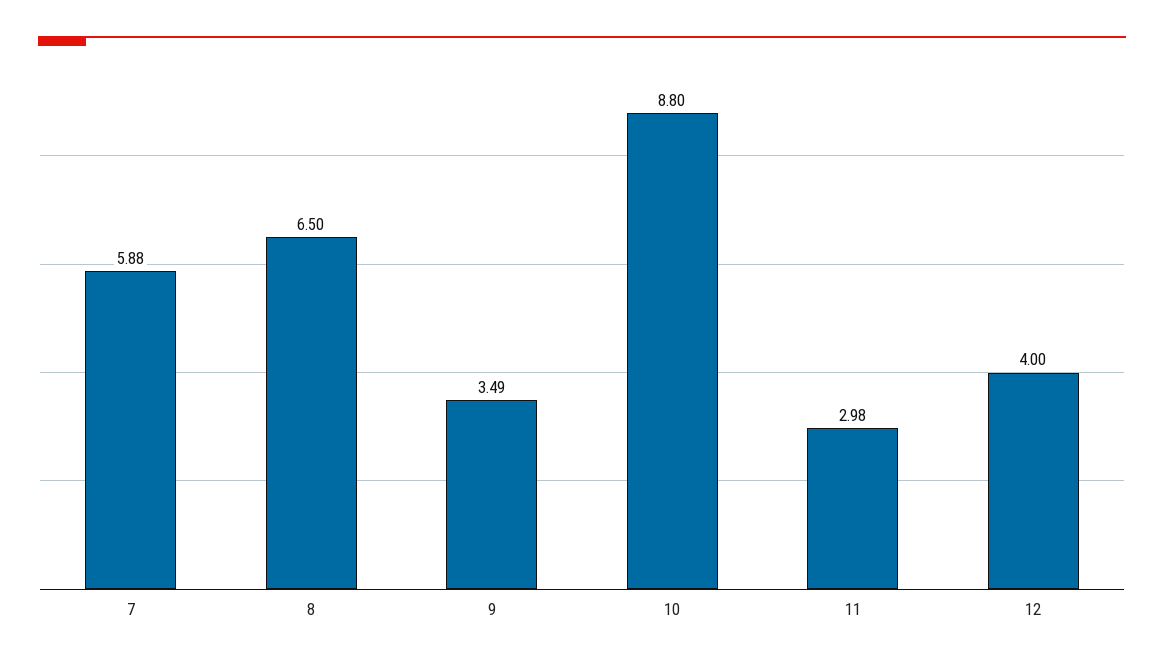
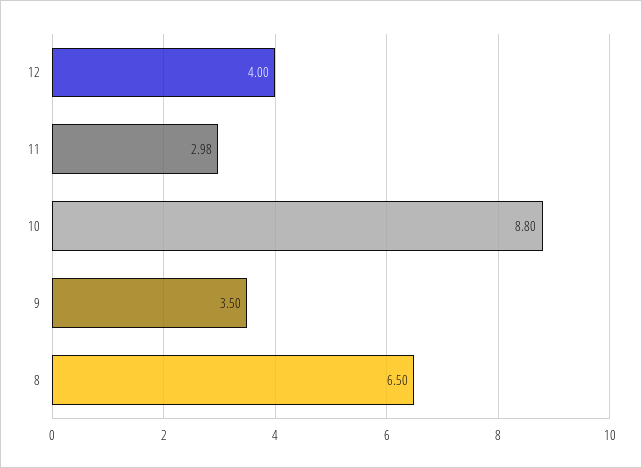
  {
-   "7": 5.88,
    "8": 6.5,
-   "9": 3.49,
+   "9": 3.5,
    "10": 8.8,
    "11": 2.98,
    "12": 4
  }

